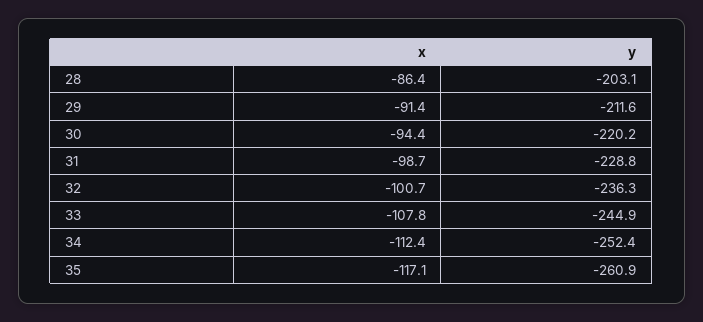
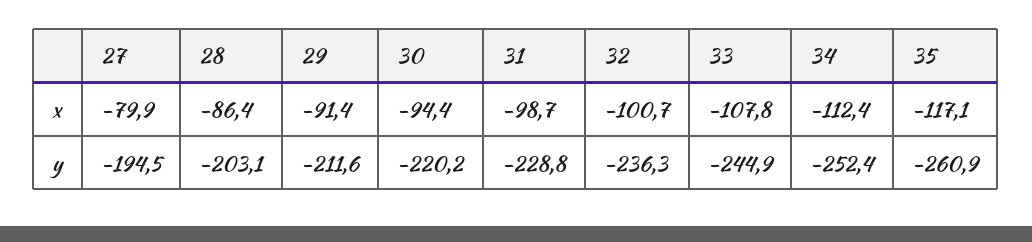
  {
    "x": {
      "28": -86.4,
      "29": -91.4,
      "30": -94.4,
      "31": -98.7,
      "32": -100.7,
      "33": -107.8,
      "34": -112.4,
-     "35": -117.1
+     "35": -117.1,
+     "27": -79.9
    },
    "y": {
      "28": -203.1,
      "29": -211.6,
      "30": -220.2,
      "31": -228.8,
      "32": -236.3,
      "33": -244.9,
      "34": -252.4,
-     "35": -260.9
+     "35": -260.9,
+     "27": -194.5
    }
  }

